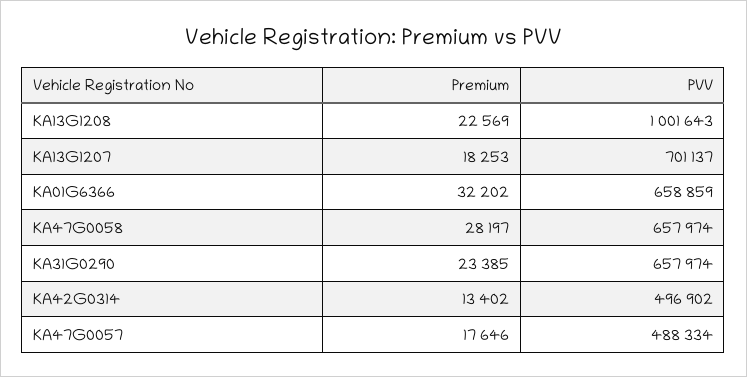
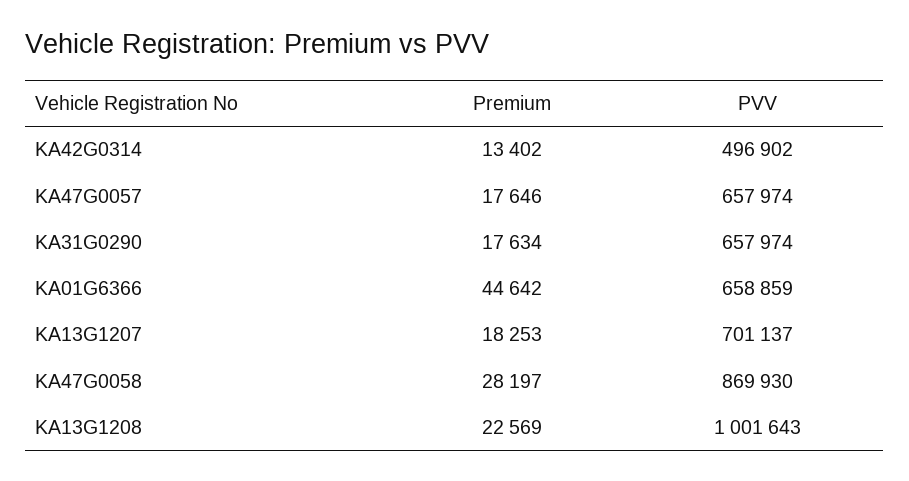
  {
    "Premium": {
      "KA13G1208": 22569,
      "KA13G1207": 18253,
-     "KA01G6366": 32202,
+     "KA01G6366": 44642,
      "KA47G0058": 28197,
-     "KA31G0290": 23385,
+     "KA31G0290": 17634,
      "KA42G0314": 13402,
      "KA47G0057": 17646
    },
    "PVV": {
      "KA13G1208": 1001643,
      "KA13G1207": 701137,
      "KA01G6366": 658859,
-     "KA47G0058": 657974,
+     "KA47G0058": 869930,
      "KA31G0290": 657974,
      "KA42G0314": 496902,
-     "KA47G0057": 488334
+     "KA47G0057": 657974
    }
  }

